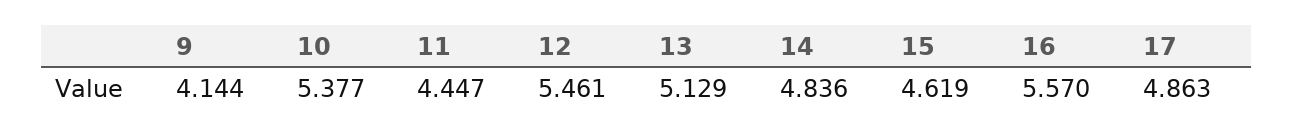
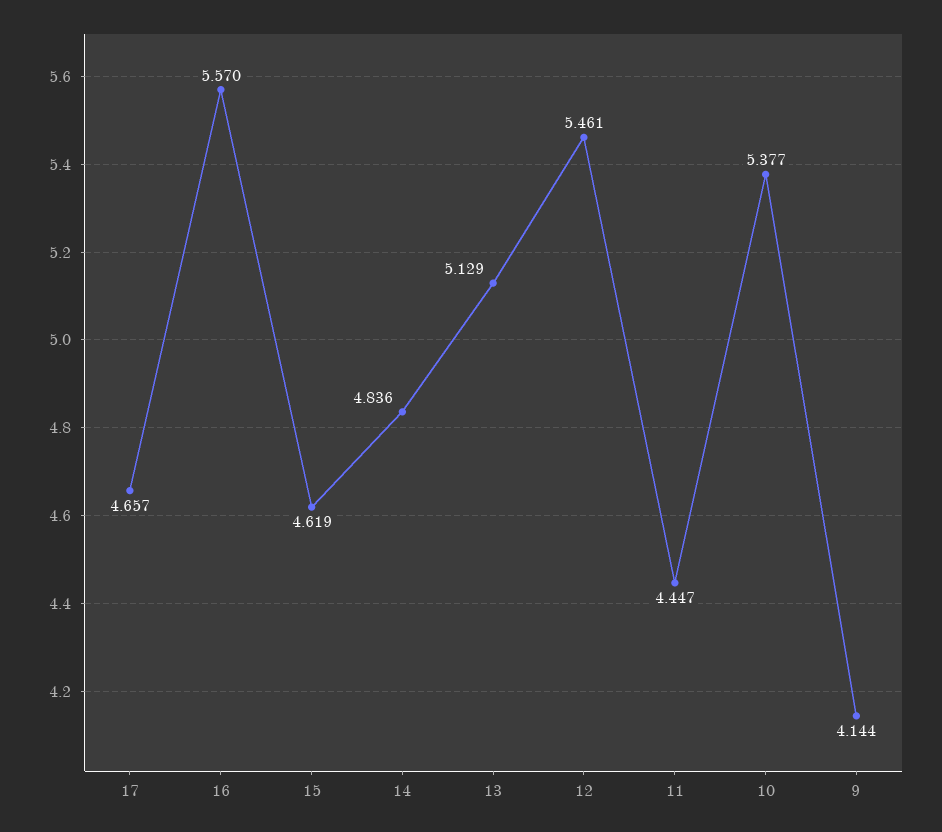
  {
    "9": 4.144,
    "10": 5.377,
    "11": 4.447,
    "12": 5.461,
    "13": 5.129,
    "14": 4.836,
    "15": 4.619,
    "16": 5.57,
-   "17": 4.863
+   "17": 4.657
  }

